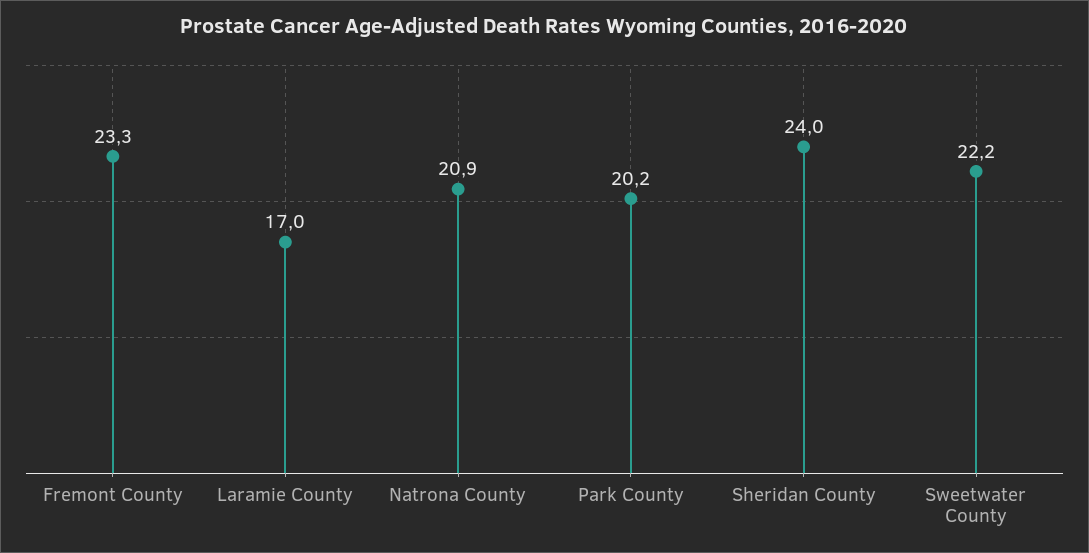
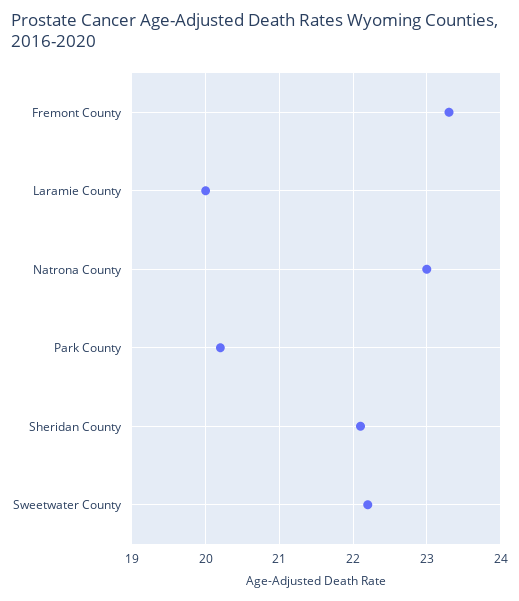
  {
    "Fremont County": 23.3,
-   "Laramie County": 17,
+   "Laramie County": 20,
-   "Natrona County": 20.9,
+   "Natrona County": 23,
    "Park County": 20.2,
-   "Sheridan County": 24,
+   "Sheridan County": 22.1,
    "Sweetwater County": 22.2
  }

